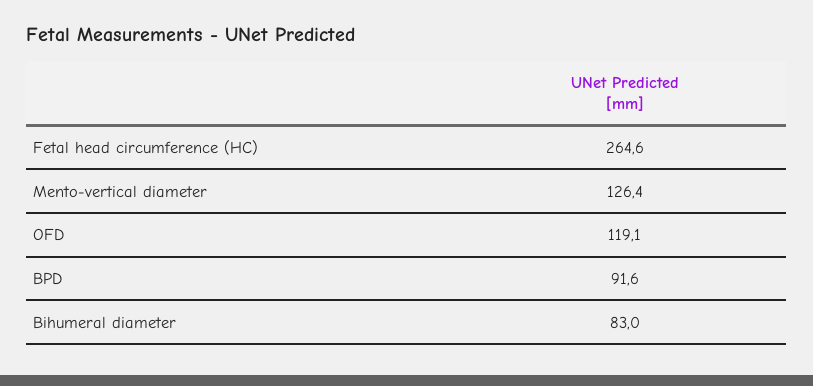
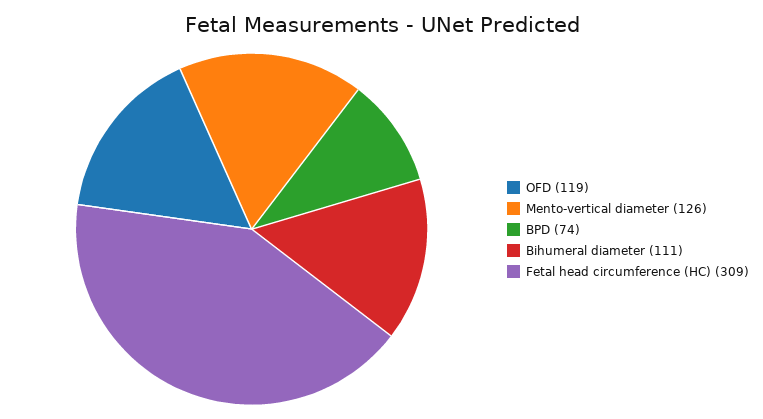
  {
-   "Fetal head circumference (HC)": 264.6,
+   "Fetal head circumference (HC)": 309,
    "Mento-vertical diameter": 126.4,
    "OFD": 119.1,
-   "BPD": 91.6,
+   "BPD": 74,
-   "Bihumeral diameter": 83
+   "Bihumeral diameter": 111
  }

